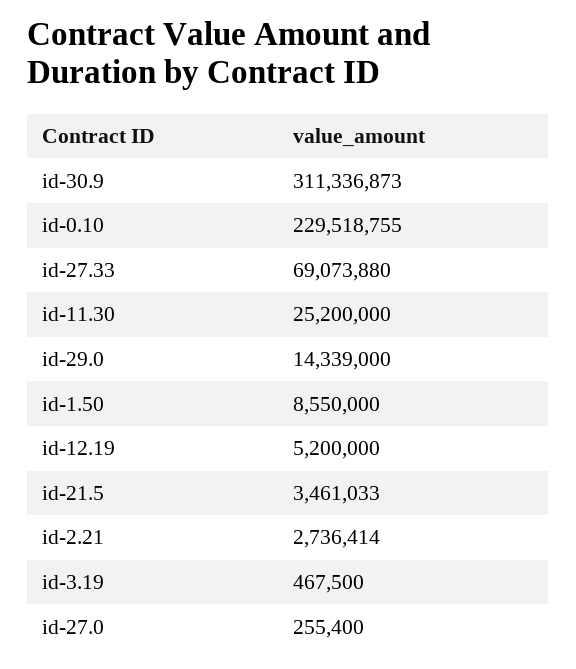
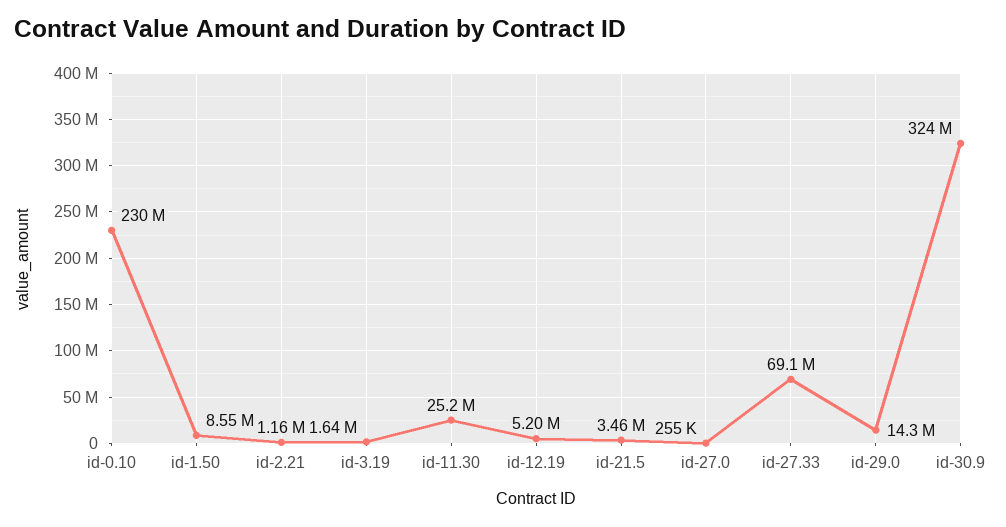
  {
-   "id-30.9": 311336873,
+   "id-30.9": 324000000,
    "id-0.10": 229518755,
    "id-27.33": 69073880,
    "id-11.30": 25200000,
    "id-29.0": 14339000,
    "id-1.50": 8550000,
    "id-12.19": 5200000,
    "id-21.5": 3461033,
-   "id-2.21": 2736414,
+   "id-2.21": 1160000,
-   "id-3.19": 467500,
+   "id-3.19": 1640000,
    "id-27.0": 255400
  }

